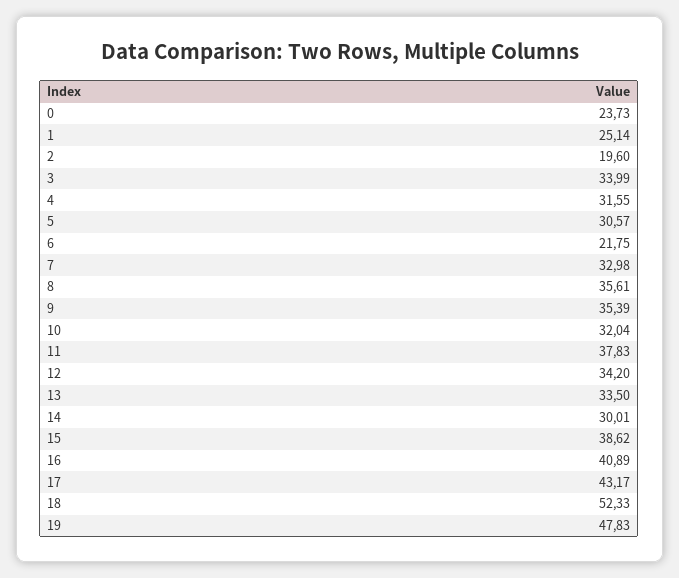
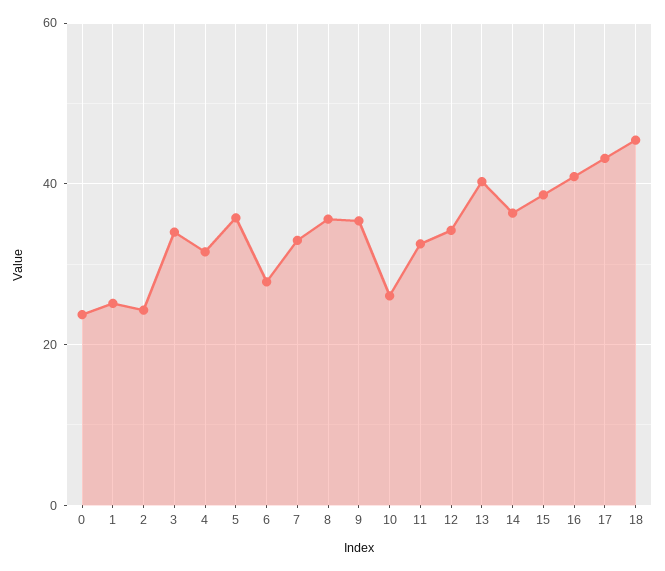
  {
    "0": 23.73,
    "1": 25.14,
-   "2": 19.6,
+   "2": 24,
    "3": 33.99,
    "4": 31.55,
-   "5": 30.57,
+   "5": 36,
-   "6": 21.75,
+   "6": 28,
    "7": 32.98,
    "8": 35.61,
    "9": 35.39,
-   "10": 32.04,
+   "10": 26,
-   "11": 37.83,
+   "11": 32,
    "12": 34.2,
-   "13": 33.5,
+   "13": 40,
-   "14": 30.01,
+   "14": 36,
    "15": 38.62,
    "16": 40.89,
    "17": 43.17,
-   "18": 52.33,
+   "18": 46
-   "19": 47.83
  }

